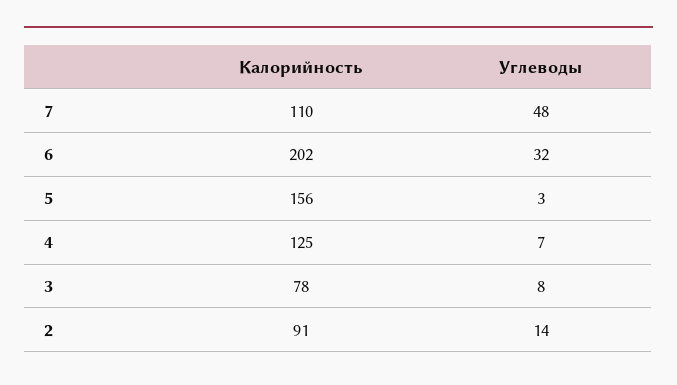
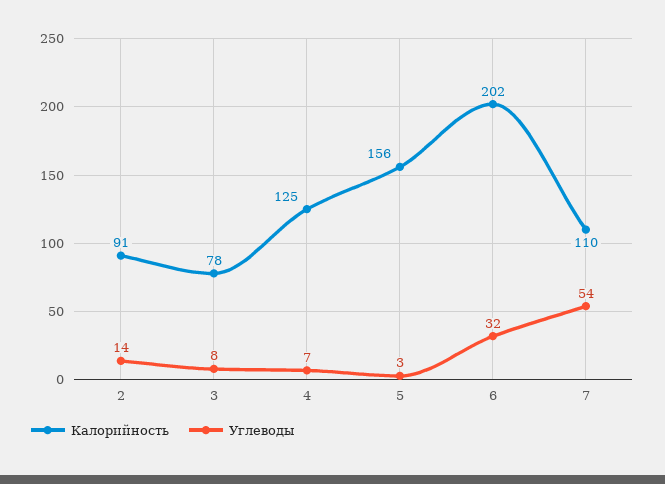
  {
    "Калорийность": {
      "7": 110,
      "6": 202,
      "5": 156,
      "4": 125,
      "3": 78,
      "2": 91
    },
    "Углеводы": {
-     "7": 48,
+     "7": 54,
      "6": 32,
      "5": 3,
      "4": 7,
      "3": 8,
      "2": 14
    }
  }

